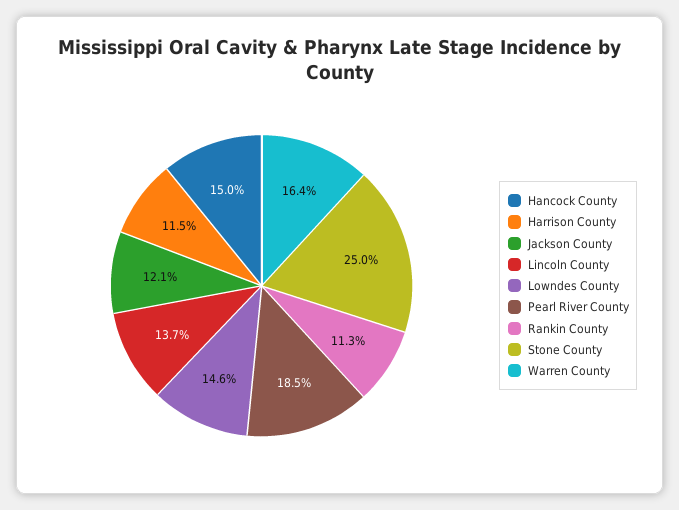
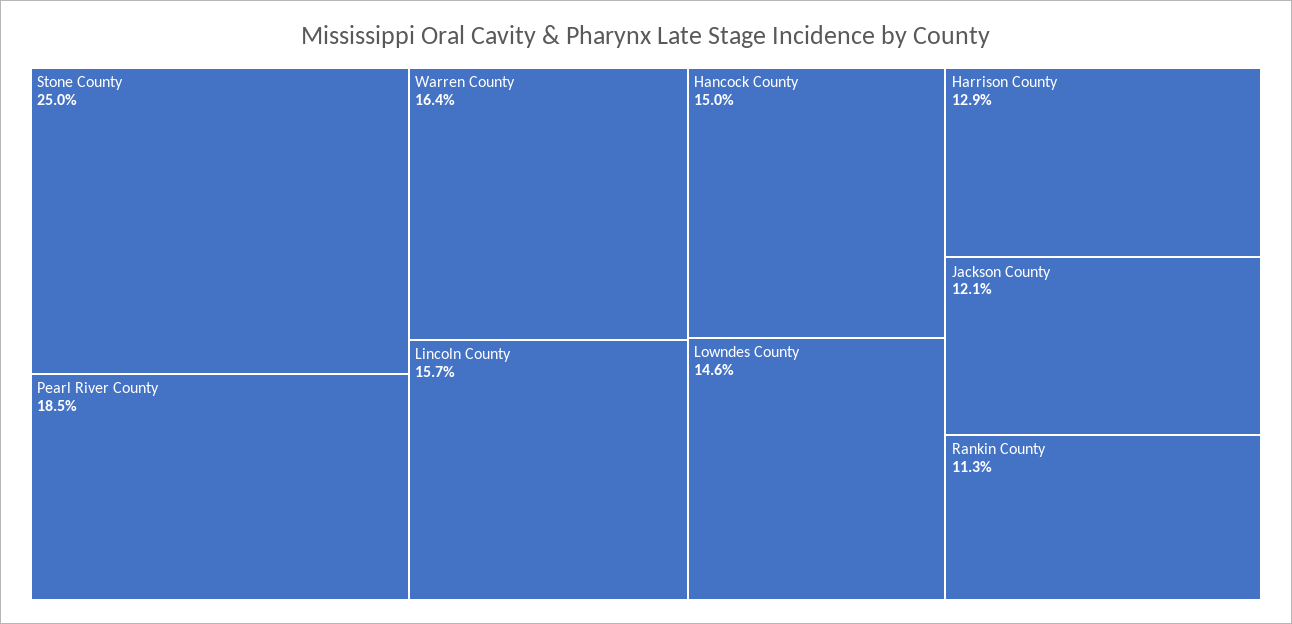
  {
    "Hancock County": 15,
-   "Harrison County": 11.5,
+   "Harrison County": 12.9,
    "Jackson County": 12.1,
-   "Lincoln County": 13.7,
+   "Lincoln County": 15.7,
    "Lowndes County": 14.6,
    "Pearl River County": 18.5,
    "Rankin County": 11.3,
    "Stone County": 25,
    "Warren County": 16.4
  }

